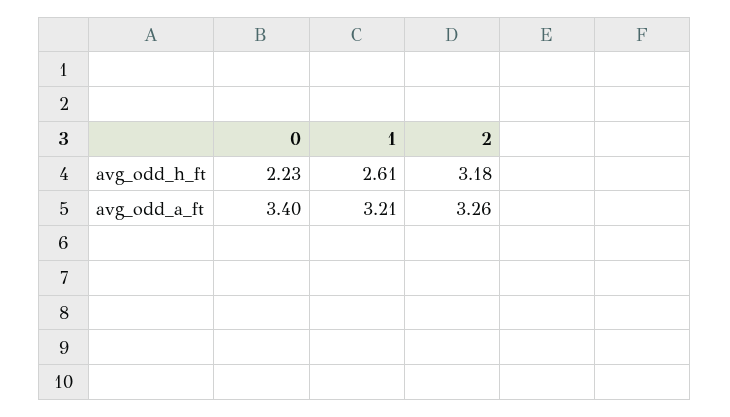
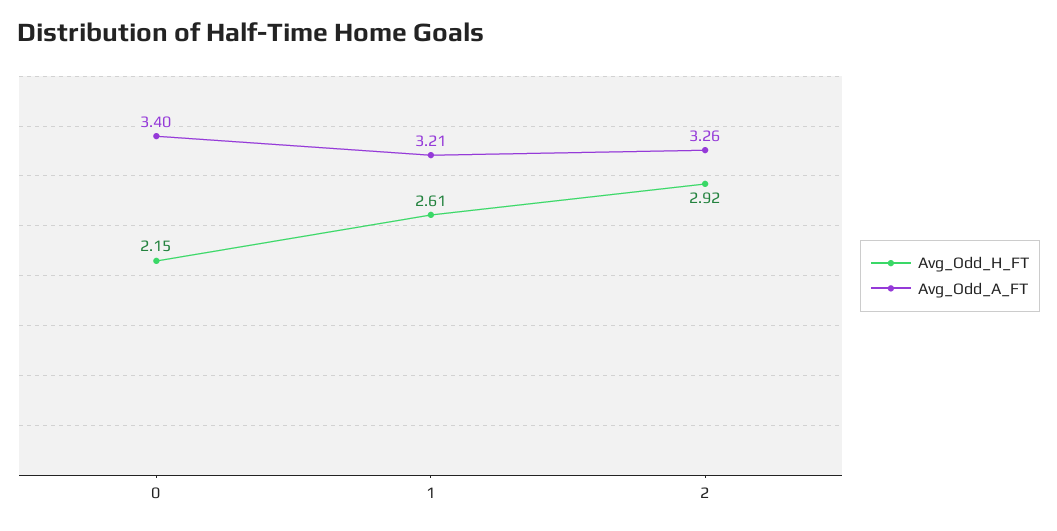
  {
    "avg_odd_h_ft": {
-     "0": 2.23,
+     "0": 2.15,
      "1": 2.61,
-     "2": 3.18
+     "2": 2.92
    },
    "avg_odd_a_ft": {
      "0": 3.4,
      "1": 3.21,
      "2": 3.26
    }
  }

